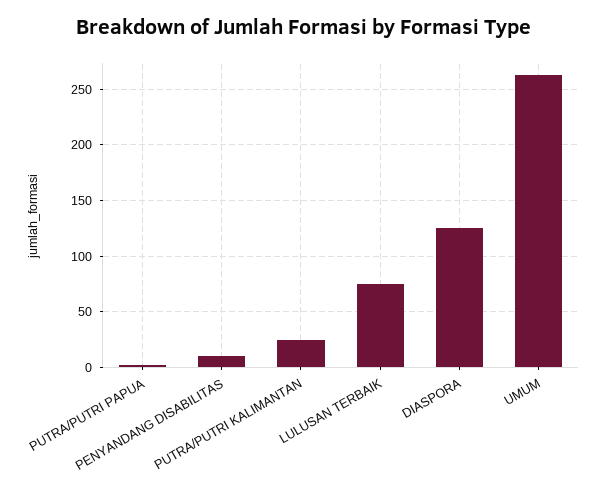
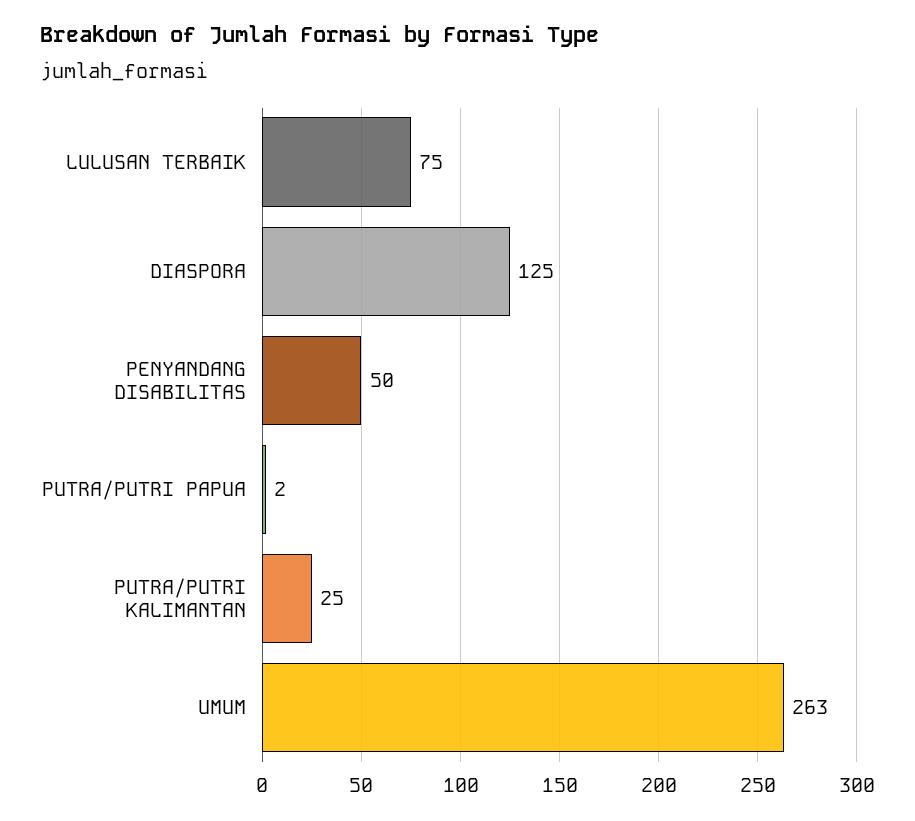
  {
    "PUTRA/PUTRI PAPUA": 2,
-   "PENYANDANG DISABILITAS": 10,
+   "PENYANDANG DISABILITAS": 50,
    "PUTRA/PUTRI KALIMANTAN": 25,
    "LULUSAN TERBAIK": 75,
    "DIASPORA": 125,
    "UMUM": 263
  }

